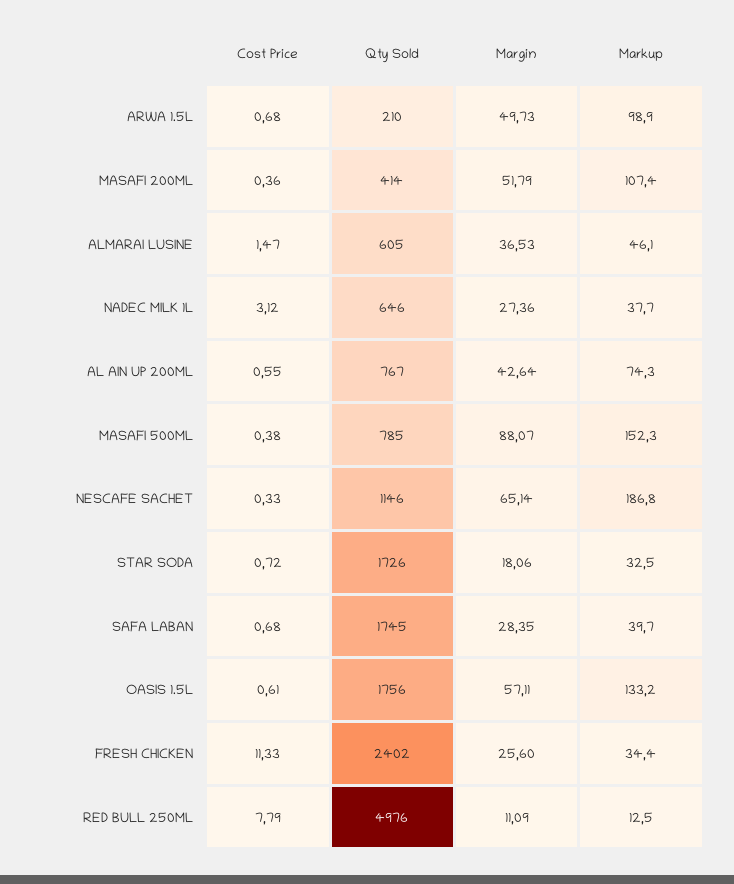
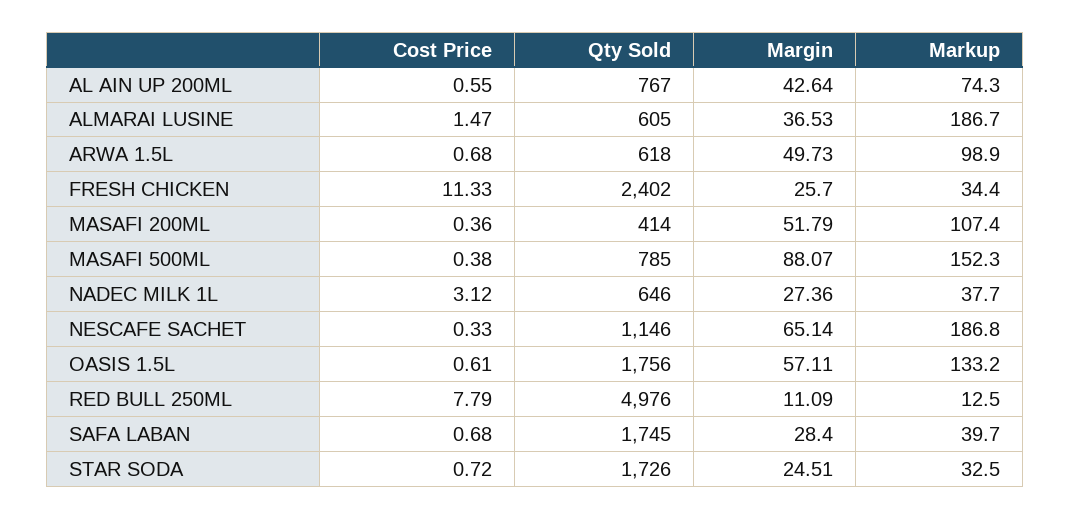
  {
    "Cost Price": {
      "ARWA 1.5L": 0.68,
      "MASAFI 200ML": 0.36,
      "ALMARAI LUSINE": 1.47,
      "NADEC MILK 1L": 3.12,
      "AL AIN UP 200ML": 0.55,
      "MASAFI 500ML": 0.38,
      "NESCAFE SACHET": 0.33,
      "STAR SODA": 0.72,
      "SAFA LABAN": 0.68,
      "OASIS 1.5L": 0.61,
      "FRESH CHICKEN": 11.33,
      "RED BULL 250ML": 7.79
    },
    "Qty Sold": {
-     "ARWA 1.5L": 210,
+     "ARWA 1.5L": 618,
      "MASAFI 200ML": 414,
      "ALMARAI LUSINE": 605,
      "NADEC MILK 1L": 646,
      "AL AIN UP 200ML": 767,
      "MASAFI 500ML": 785,
      "NESCAFE SACHET": 1146,
      "STAR SODA": 1726,
      "SAFA LABAN": 1745,
      "OASIS 1.5L": 1756,
      "FRESH CHICKEN": 2402,
      "RED BULL 250ML": 4976
    },
    "Margin": {
      "ARWA 1.5L": 49.73,
      "MASAFI 200ML": 51.79,
      "ALMARAI LUSINE": 36.53,
      "NADEC MILK 1L": 27.36,
      "AL AIN UP 200ML": 42.64,
      "MASAFI 500ML": 88.07,
      "NESCAFE SACHET": 65.14,
-     "STAR SODA": 18.06,
+     "STAR SODA": 24.51,
-     "SAFA LABAN": 28.35,
+     "SAFA LABAN": 28.4,
      "OASIS 1.5L": 57.11,
-     "FRESH CHICKEN": 25.6,
+     "FRESH CHICKEN": 25.7,
      "RED BULL 250ML": 11.09
    },
    "Markup": {
      "ARWA 1.5L": 98.9,
      "MASAFI 200ML": 107.4,
-     "ALMARAI LUSINE": 46.1,
+     "ALMARAI LUSINE": 186.7,
      "NADEC MILK 1L": 37.7,
      "AL AIN UP 200ML": 74.3,
      "MASAFI 500ML": 152.3,
      "NESCAFE SACHET": 186.8,
      "STAR SODA": 32.5,
      "SAFA LABAN": 39.7,
      "OASIS 1.5L": 133.2,
      "FRESH CHICKEN": 34.4,
      "RED BULL 250ML": 12.5
    }
  }

